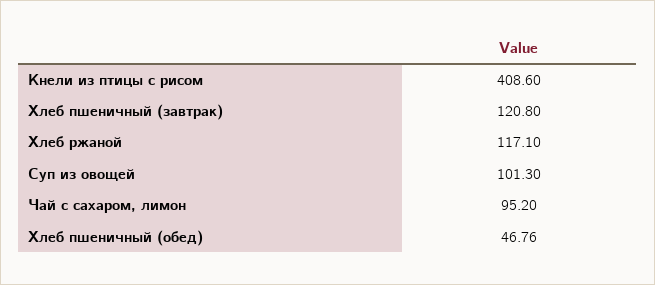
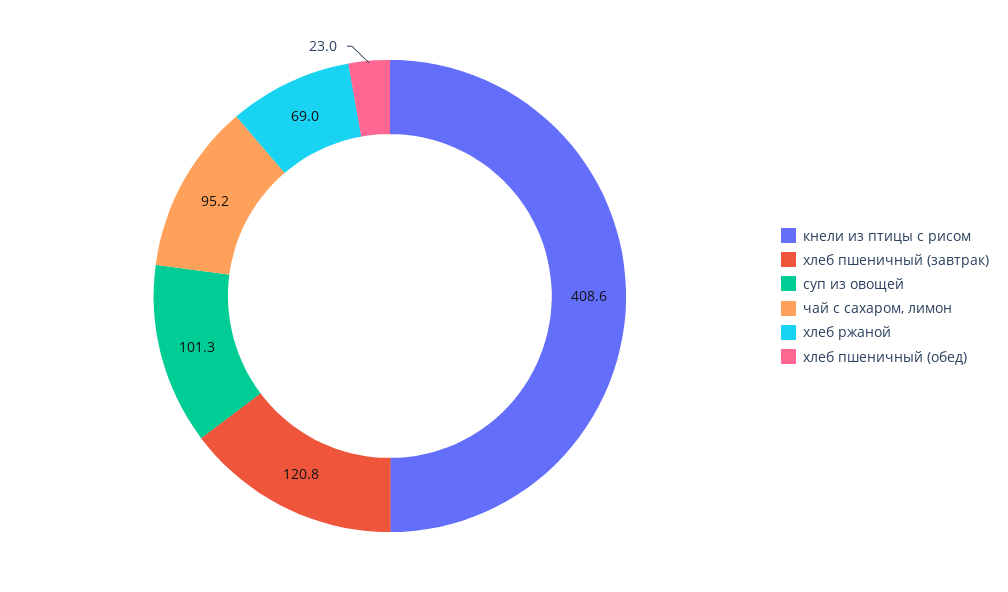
  {
    "Кнели из птицы с рисом": 408.6,
    "Хлеб пшеничный (завтрак)": 120.8,
-   "Хлеб ржаной": 117.1,
+   "Хлеб ржаной": 69,
    "Суп из овощей": 101.3,
    "Чай с сахаром, лимон": 95.2,
-   "Хлеб пшеничный (обед)": 46.76
+   "Хлеб пшеничный (обед)": 23
  }

